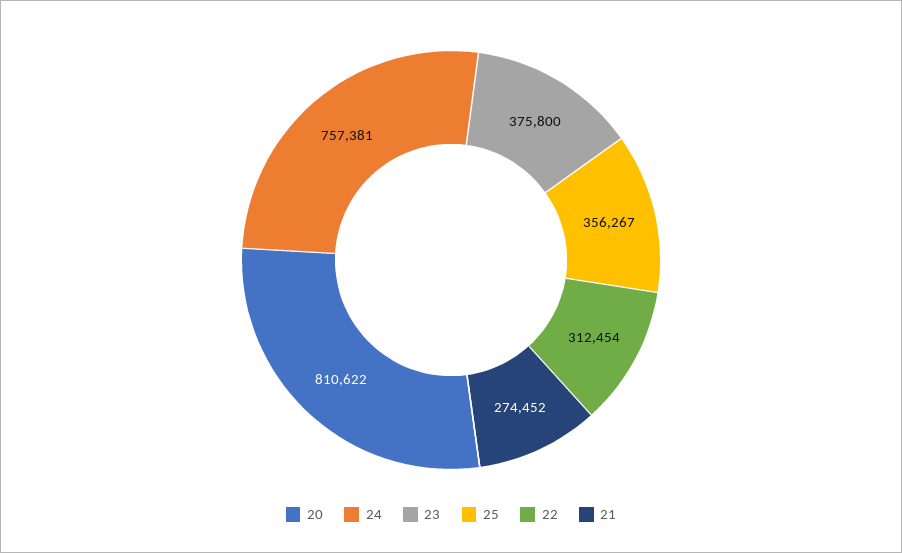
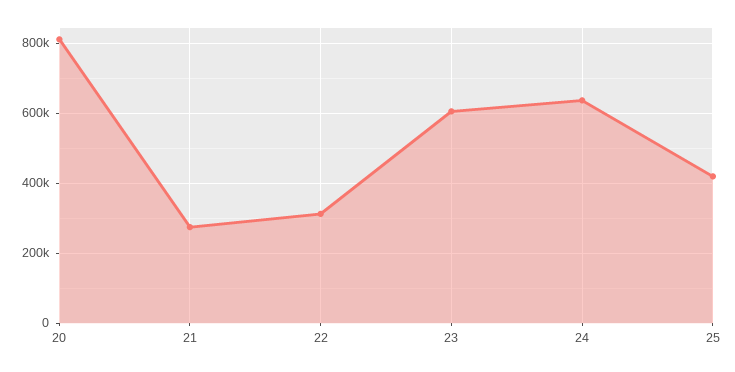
  {
    "20": 810622,
-   "24": 757381,
+   "24": 640000,
-   "23": 375800,
+   "23": 600000,
-   "25": 356267,
+   "25": 420000,
    "22": 312454,
    "21": 274452
  }

